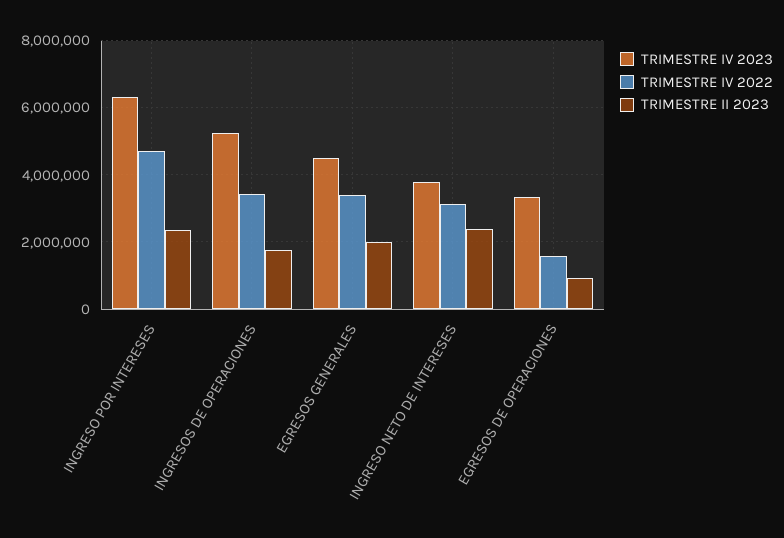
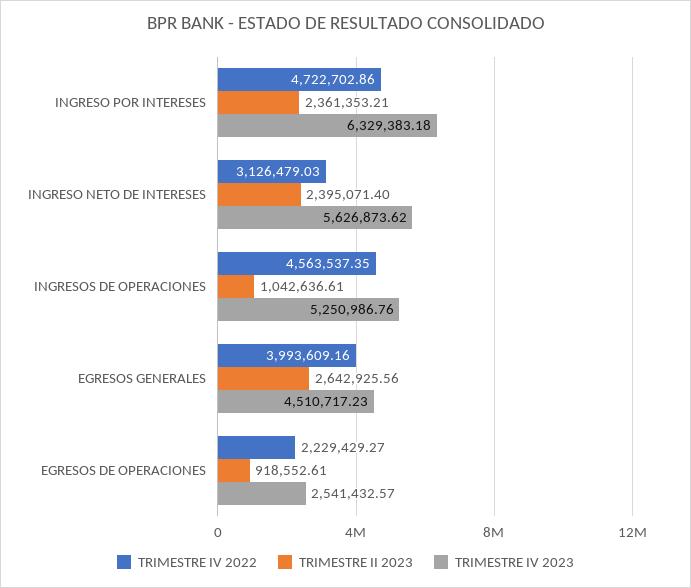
  {
    "TRIMESTRE IV 2023": {
      "INGRESO POR INTERESES": 6329383.18,
      "INGRESOS DE OPERACIONES": 5250986.76,
      "EGRESOS GENERALES": 4510717.23,
-     "INGRESO NETO DE INTERESES": 3800000,
+     "INGRESO NETO DE INTERESES": 5626873.62,
-     "EGRESOS DE OPERACIONES": 3400000
+     "EGRESOS DE OPERACIONES": 2541432.57
    },
    "TRIMESTRE IV 2022": {
      "INGRESO POR INTERESES": 4722702.86,
-     "INGRESOS DE OPERACIONES": 3400000,
+     "INGRESOS DE OPERACIONES": 4563537.35,
-     "EGRESOS GENERALES": 3400000,
+     "EGRESOS GENERALES": 3993609.16,
      "INGRESO NETO DE INTERESES": 3126479.03,
-     "EGRESOS DE OPERACIONES": 1600000
+     "EGRESOS DE OPERACIONES": 2229429.27
    },
    "TRIMESTRE II 2023": {
      "INGRESO POR INTERESES": 2361353.21,
-     "INGRESOS DE OPERACIONES": 1800000,
+     "INGRESOS DE OPERACIONES": 1042636.61,
-     "EGRESOS GENERALES": 2000000,
+     "EGRESOS GENERALES": 2642925.56,
      "INGRESO NETO DE INTERESES": 2395071.4,
      "EGRESOS DE OPERACIONES": 918552.61
    }
  }

